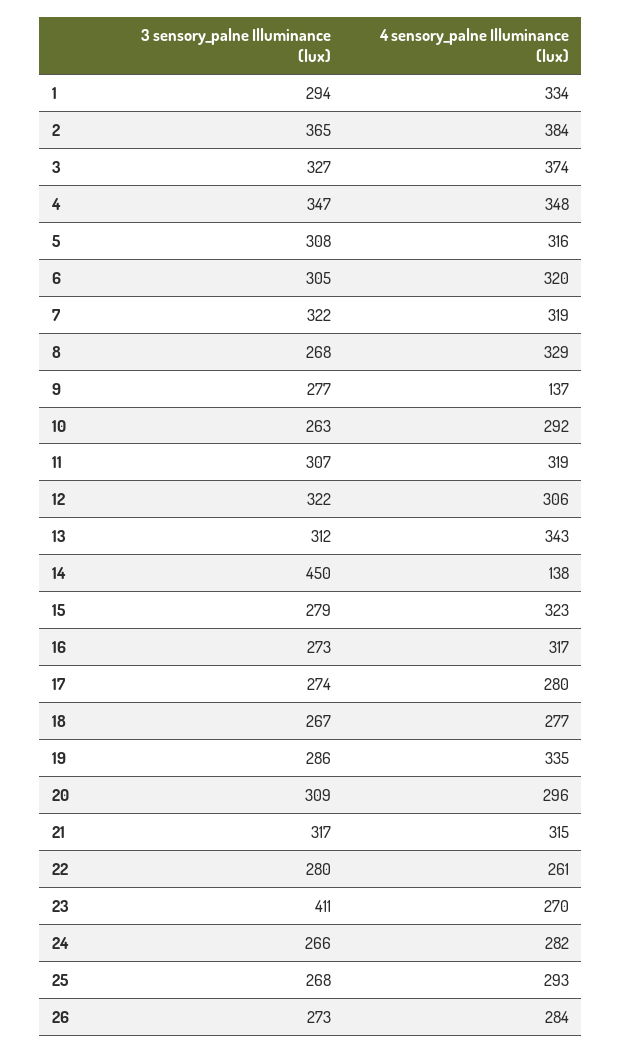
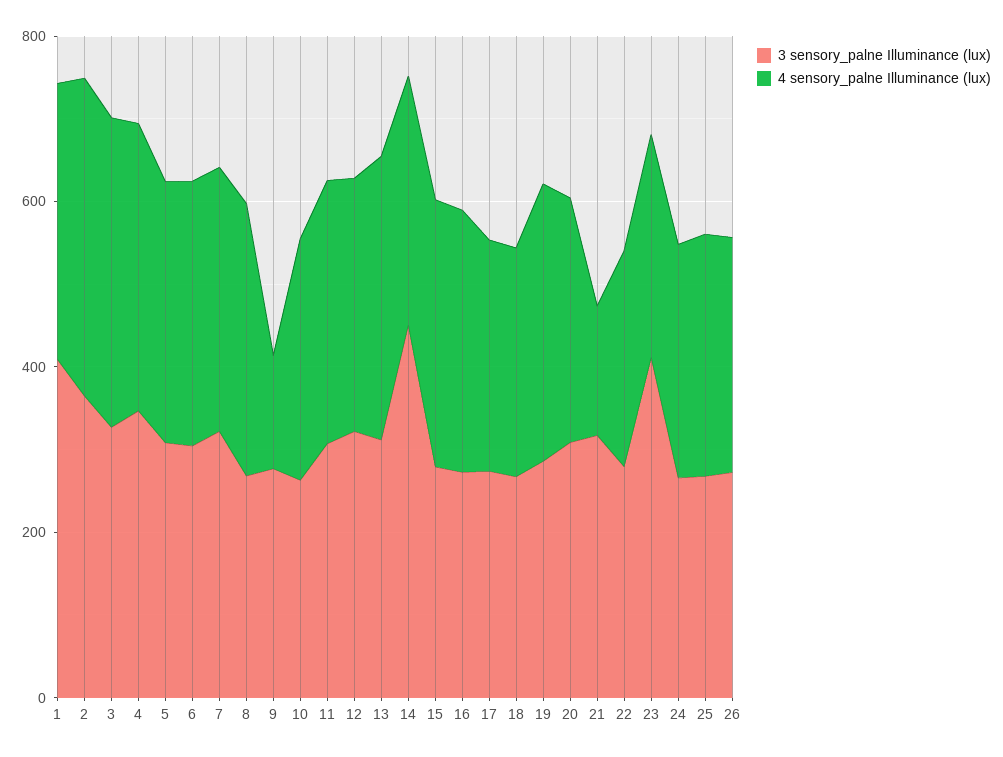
  {
    "3 sensory_palne Illuminance (lux)": {
-     "1": 294,
+     "1": 400,
      "2": 365,
      "3": 327,
      "4": 347,
      "5": 308,
      "6": 305,
      "7": 322,
      "8": 268,
      "9": 277,
      "10": 263,
      "11": 307,
      "12": 322,
      "13": 312,
      "14": 450,
      "15": 279,
      "16": 273,
      "17": 274,
      "18": 267,
      "19": 286,
      "20": 309,
      "21": 317,
      "22": 280,
      "23": 411,
      "24": 266,
      "25": 268,
      "26": 273
    },
    "4 sensory_palne Illuminance (lux)": {
      "1": 334,
      "2": 384,
      "3": 374,
      "4": 348,
      "5": 316,
      "6": 320,
      "7": 319,
      "8": 329,
      "9": 137,
      "10": 292,
      "11": 319,
      "12": 306,
      "13": 343,
-     "14": 138,
+     "14": 300,
      "15": 323,
      "16": 317,
      "17": 280,
      "18": 277,
      "19": 335,
      "20": 296,
-     "21": 315,
+     "21": 150,
      "22": 261,
      "23": 270,
      "24": 282,
      "25": 293,
      "26": 284
    }
  }

